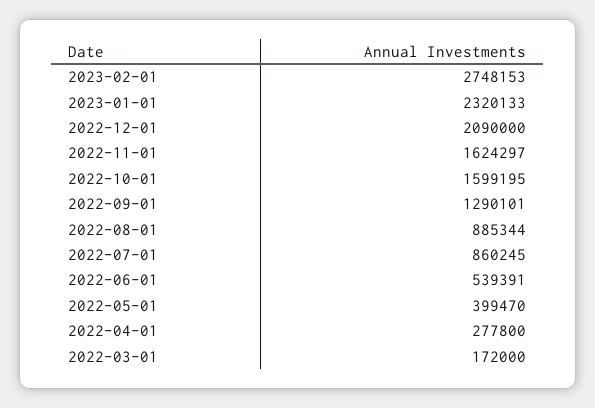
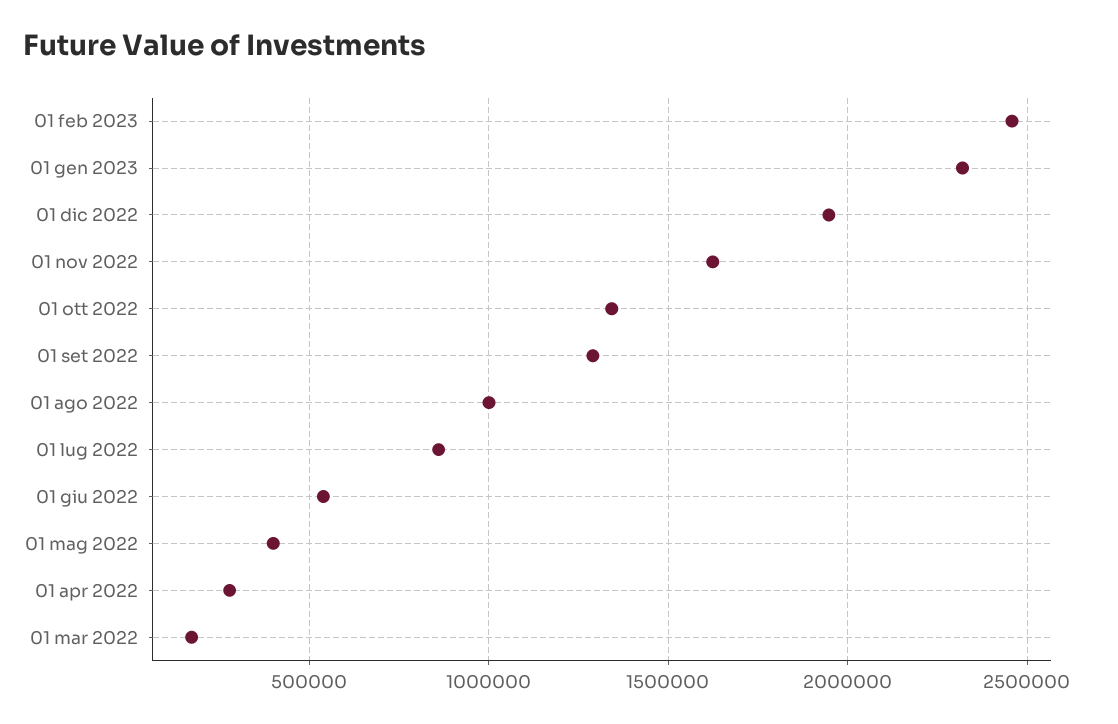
  {
-   "2023-02-01": 2748153,
+   "2023-02-01": 2450000,
    "2023-01-01": 2320133,
-   "2022-12-01": 2090000,
+   "2022-12-01": 1950000,
    "2022-11-01": 1624297,
-   "2022-10-01": 1599195,
+   "2022-10-01": 1350000,
    "2022-09-01": 1290101,
-   "2022-08-01": 885344,
+   "2022-08-01": 1000000,
    "2022-07-01": 860245,
    "2022-06-01": 539391,
    "2022-05-01": 399470,
    "2022-04-01": 277800,
    "2022-03-01": 172000
  }

